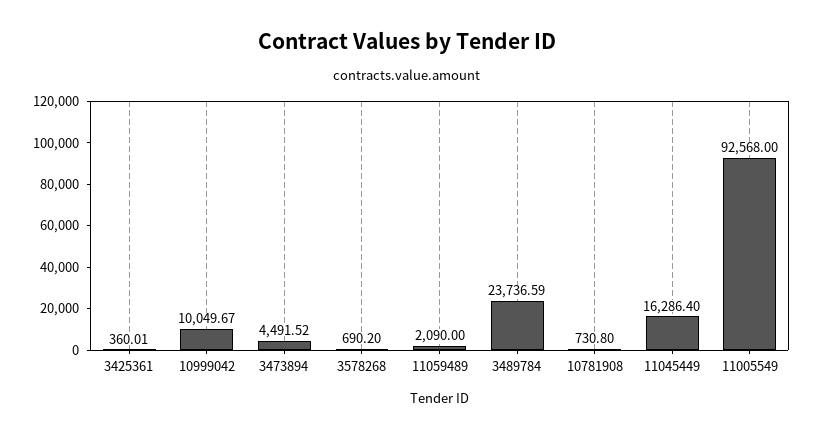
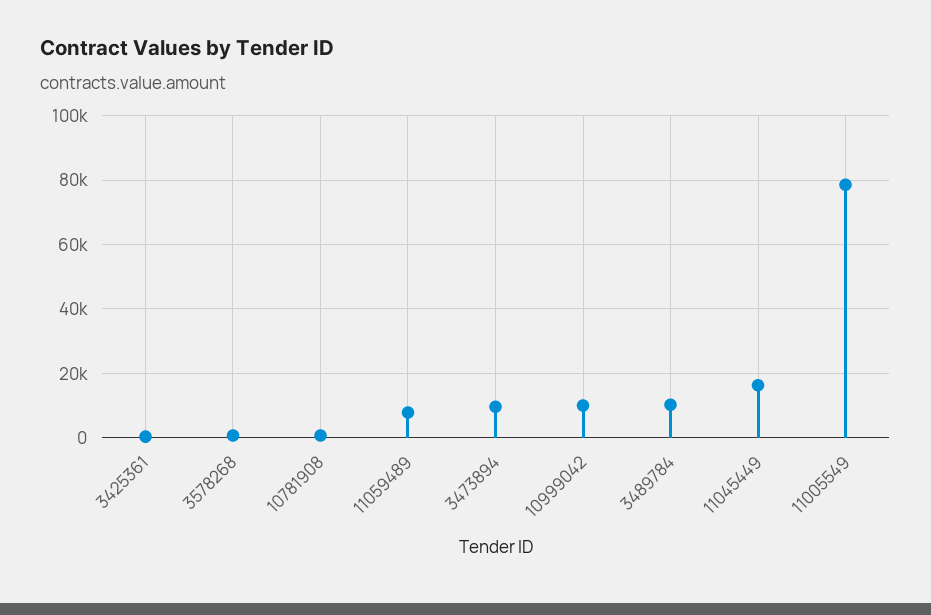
  {
    "3425361": 360.01,
    "10999042": 10049.67,
-   "3473894": 4491.52,
+   "3473894": 10000,
    "3578268": 690.2,
-   "11059489": 2090,
+   "11059489": 8000,
-   "3489784": 23736.59,
+   "3489784": 10000,
    "10781908": 730.8,
    "11045449": 16286.4,
-   "11005549": 92568
+   "11005549": 78000
  }

